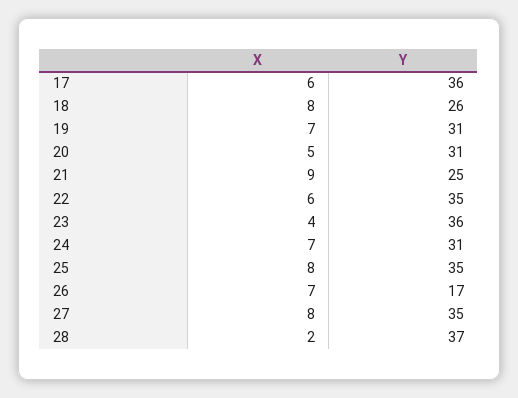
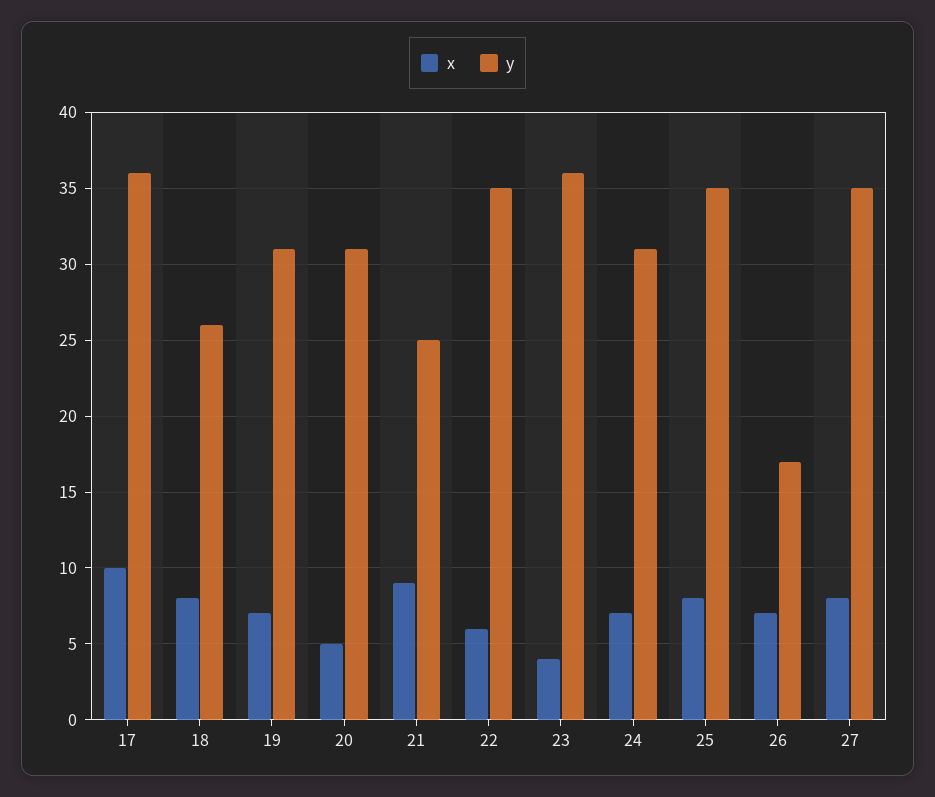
  {
    "X": {
-     "17": 6,
+     "17": 10,
      "18": 8,
      "19": 7,
      "20": 5,
      "21": 9,
      "22": 6,
      "23": 4,
      "24": 7,
      "25": 8,
      "26": 7,
-     "27": 8,
+     "27": 8
-     "28": 2
    },
    "Y": {
      "17": 36,
      "18": 26,
      "19": 31,
      "20": 31,
      "21": 25,
      "22": 35,
      "23": 36,
      "24": 31,
      "25": 35,
      "26": 17,
-     "27": 35,
+     "27": 35
-     "28": 37
    }
  }

